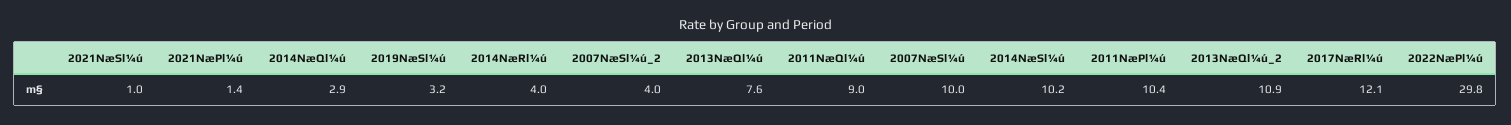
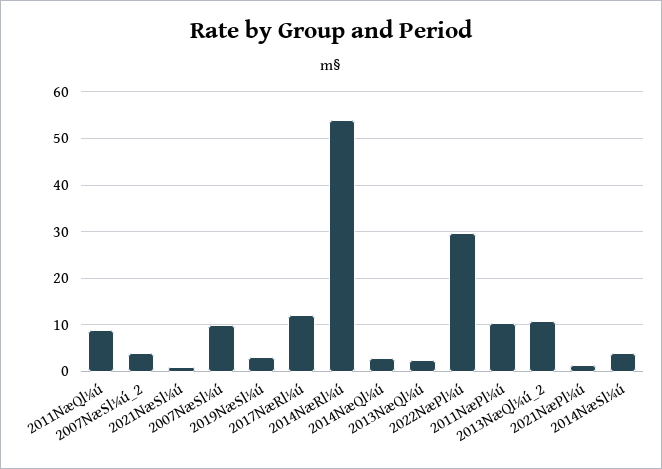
  {
    "2021NæSl¼ú": 1,
    "2021NæPl¼ú": 1.4,
    "2014NæQl¼ú": 2.9,
    "2019NæSl¼ú": 3.2,
-   "2014NæRl¼ú": 4,
+   "2014NæRl¼ú": 54,
    "2007NæSl¼ú_2": 4,
-   "2013NæQl¼ú": 7.6,
+   "2013NæQl¼ú": 2,
    "2011NæQl¼ú": 9,
    "2007NæSl¼ú": 10,
-   "2014NæSl¼ú": 10.2,
+   "2014NæSl¼ú": 4,
    "2011NæPl¼ú": 10.4,
    "2013NæQl¼ú_2": 10.9,
    "2017NæRl¼ú": 12.1,
    "2022NæPl¼ú": 29.8
  }

